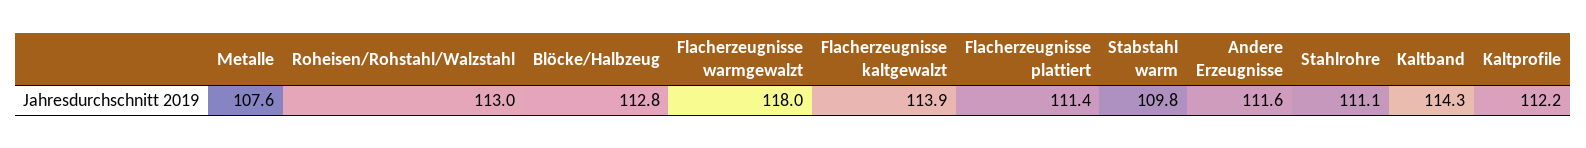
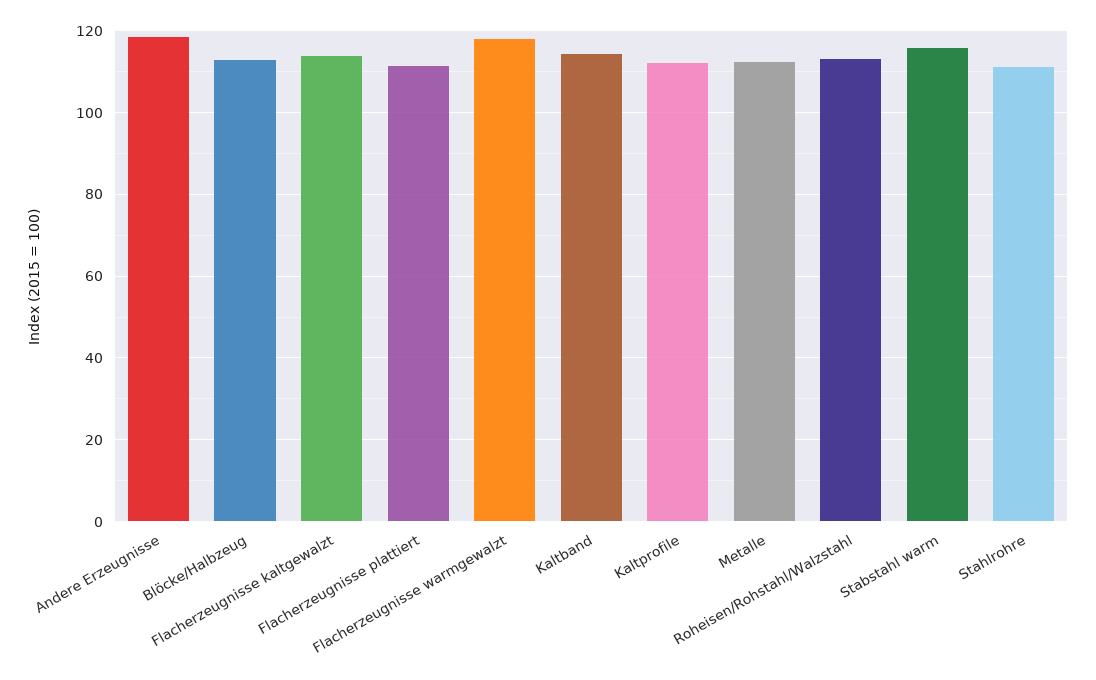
  {
-   "Metalle": 107.6,
+   "Metalle": 112,
    "Roheisen/Rohstahl/Walzstahl": 113,
    "Blöcke/Halbzeug": 112.8,
    "Flacherzeugnisse warmgewalzt": 118,
    "Flacherzeugnisse kaltgewalzt": 113.9,
    "Flacherzeugnisse plattiert": 111.4,
-   "Stabstahl warm": 109.8,
+   "Stabstahl warm": 116,
-   "Andere Erzeugnisse": 111.6,
+   "Andere Erzeugnisse": 118,
    "Stahlrohre": 111.1,
    "Kaltband": 114.3,
    "Kaltprofile": 112.2
  }

